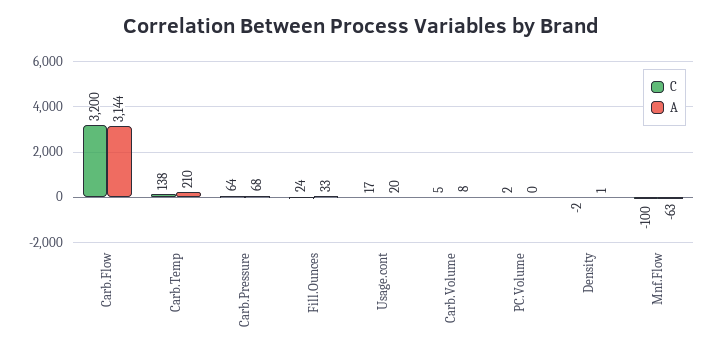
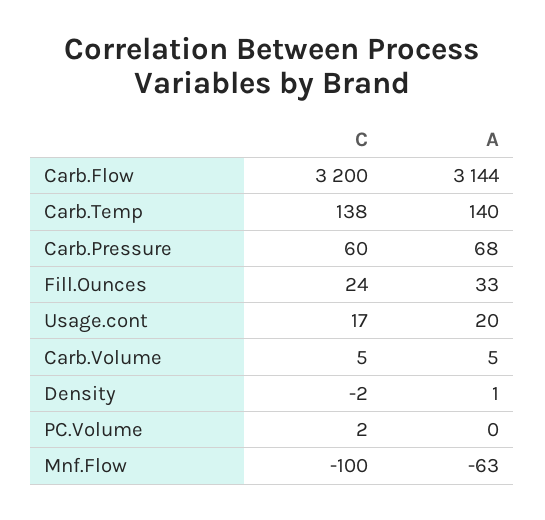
  {
    "C": {
      "Carb.Flow": 3200,
      "Carb.Temp": 138,
-     "Carb.Pressure": 64,
+     "Carb.Pressure": 60,
      "Fill.Ounces": 24,
      "Usage.cont": 17,
      "Carb.Volume": 5,
      "PC.Volume": 2,
      "Density": -2,
      "Mnf.Flow": -100
    },
    "A": {
      "Carb.Flow": 3144,
-     "Carb.Temp": 210,
+     "Carb.Temp": 140,
      "Carb.Pressure": 68,
      "Fill.Ounces": 33,
      "Usage.cont": 20,
-     "Carb.Volume": 8,
+     "Carb.Volume": 5,
      "PC.Volume": 0,
      "Density": 1,
      "Mnf.Flow": -63
    }
  }

